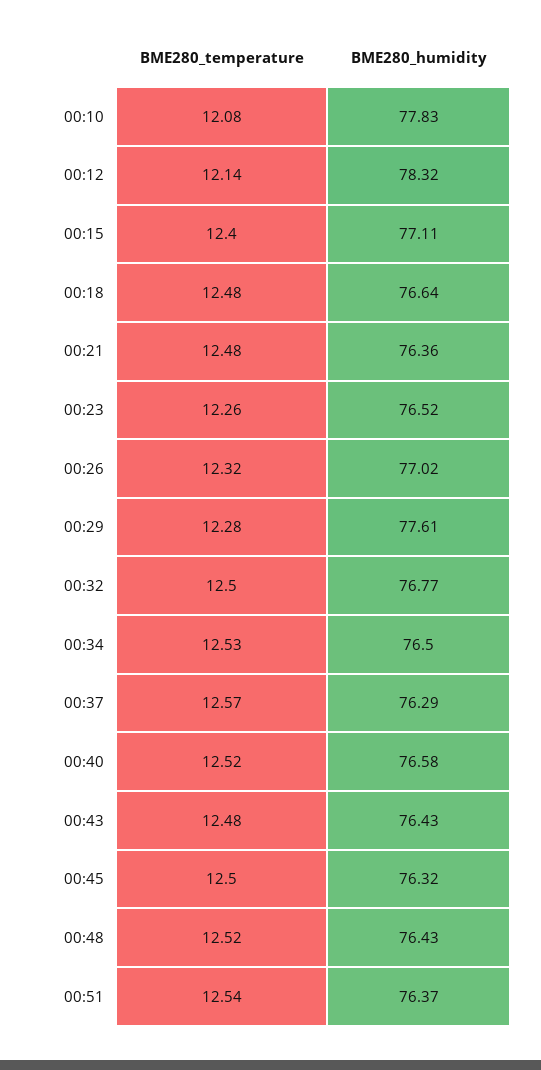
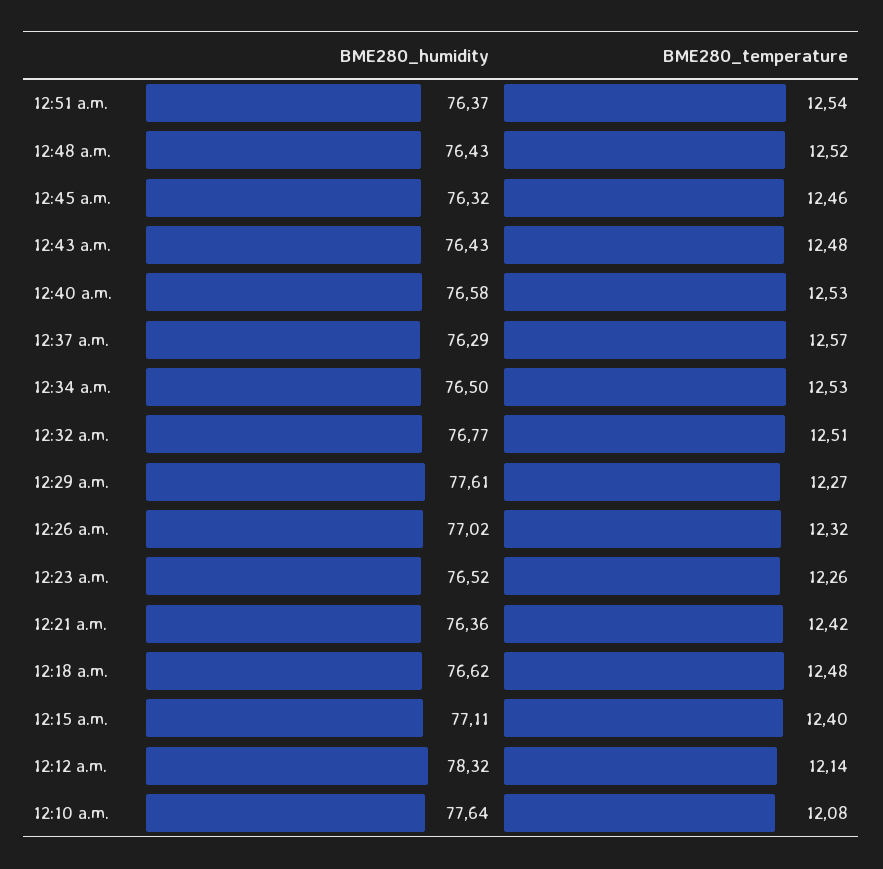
  {
    "BME280_temperature": {
      "00:10": 12.08,
      "00:12": 12.14,
      "00:15": 12.4,
      "00:18": 12.48,
-     "00:21": 12.48,
+     "00:21": 12.42,
      "00:23": 12.26,
      "00:26": 12.32,
-     "00:29": 12.28,
+     "00:29": 12.27,
-     "00:32": 12.5,
+     "00:32": 12.51,
      "00:34": 12.53,
      "00:37": 12.57,
-     "00:40": 12.52,
+     "00:40": 12.53,
      "00:43": 12.48,
-     "00:45": 12.5,
+     "00:45": 12.46,
      "00:48": 12.52,
      "00:51": 12.54
    },
    "BME280_humidity": {
-     "00:10": 77.83,
+     "00:10": 77.64,
      "00:12": 78.32,
      "00:15": 77.11,
-     "00:18": 76.64,
+     "00:18": 76.62,
      "00:21": 76.36,
      "00:23": 76.52,
      "00:26": 77.02,
      "00:29": 77.61,
      "00:32": 76.77,
      "00:34": 76.5,
      "00:37": 76.29,
      "00:40": 76.58,
      "00:43": 76.43,
      "00:45": 76.32,
      "00:48": 76.43,
      "00:51": 76.37
    }
  }

